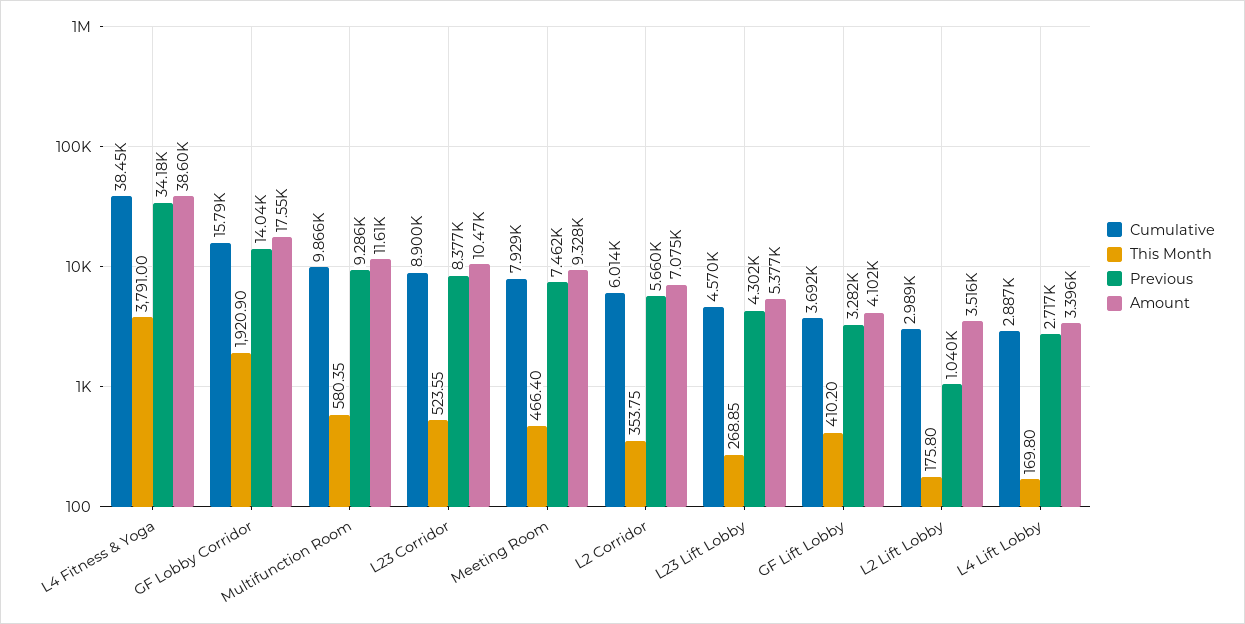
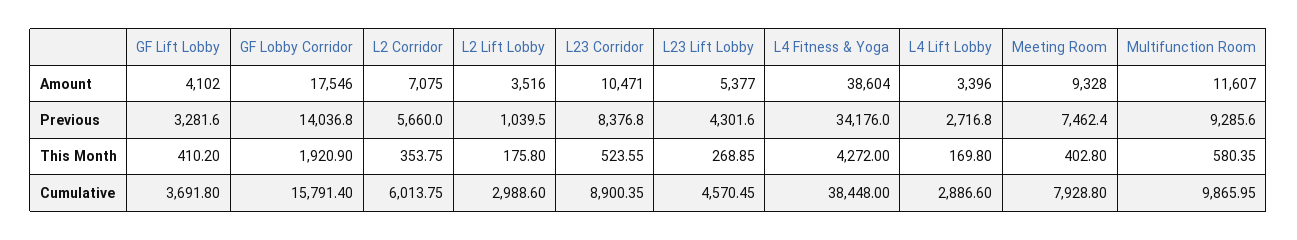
  {
    "Cumulative": {
      "L4 Fitness & Yoga": 38448,
      "GF Lobby Corridor": 15791.4,
      "Multifunction Room": 9865.95,
      "L23 Corridor": 8900.35,
      "Meeting Room": 7928.8,
      "L2 Corridor": 6013.75,
      "L23 Lift Lobby": 4570.45,
      "GF Lift Lobby": 3691.8,
      "L2 Lift Lobby": 2988.6,
      "L4 Lift Lobby": 2886.6
    },
    "This Month": {
-     "L4 Fitness & Yoga": 3791,
+     "L4 Fitness & Yoga": 4272,
      "GF Lobby Corridor": 1920.9,
      "Multifunction Room": 580.35,
      "L23 Corridor": 523.55,
-     "Meeting Room": 466.4,
+     "Meeting Room": 402.8,
      "L2 Corridor": 353.75,
      "L23 Lift Lobby": 268.85,
      "GF Lift Lobby": 410.2,
      "L2 Lift Lobby": 175.8,
      "L4 Lift Lobby": 169.8
    },
    "Previous": {
      "L4 Fitness & Yoga": 34176,
      "GF Lobby Corridor": 14036.8,
      "Multifunction Room": 9285.6,
      "L23 Corridor": 8376.8,
      "Meeting Room": 7462.4,
      "L2 Corridor": 5660,
      "L23 Lift Lobby": 4301.6,
      "GF Lift Lobby": 3281.6,
      "L2 Lift Lobby": 1039.5,
      "L4 Lift Lobby": 2716.8
    },
    "Amount": {
      "L4 Fitness & Yoga": 38604,
      "GF Lobby Corridor": 17546,
      "Multifunction Room": 11607,
      "L23 Corridor": 10471,
      "Meeting Room": 9328,
      "L2 Corridor": 7075,
      "L23 Lift Lobby": 5377,
      "GF Lift Lobby": 4102,
      "L2 Lift Lobby": 3516,
      "L4 Lift Lobby": 3396
    }
  }

